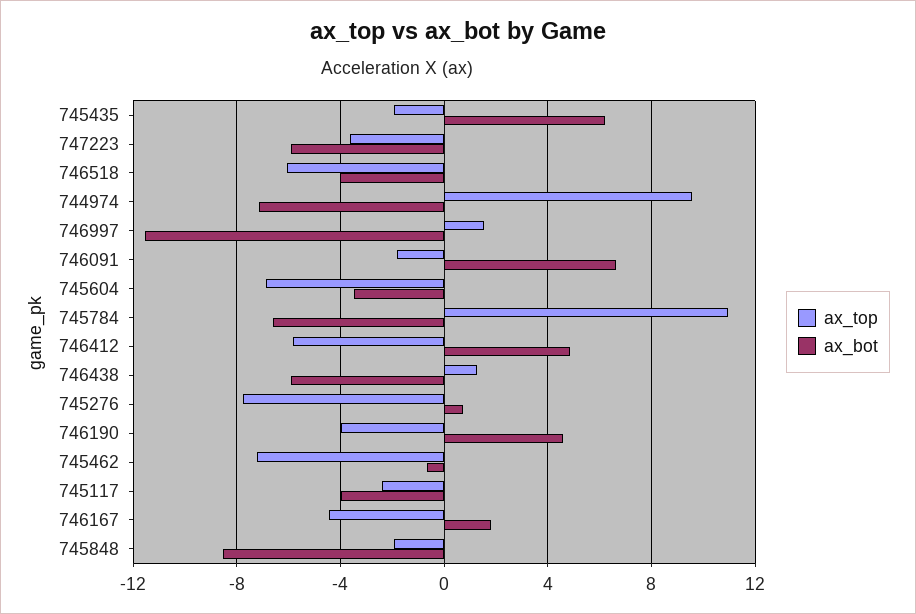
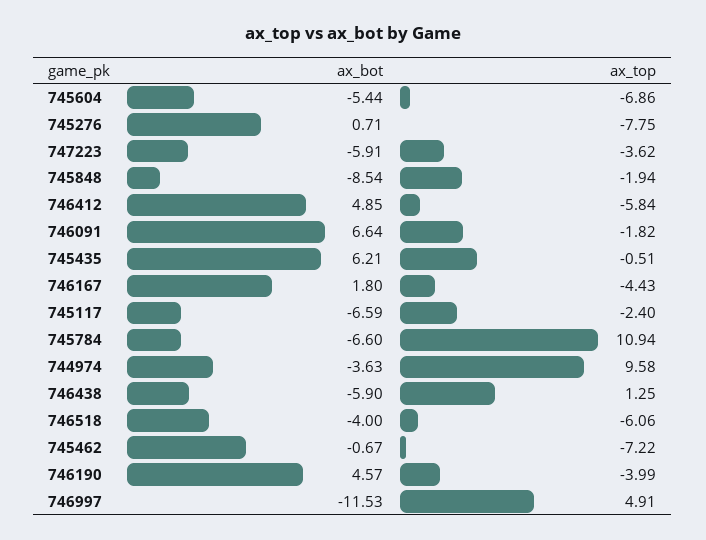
  {
    "ax_top": {
-     "745435": -2,
+     "745435": -0.51,
      "747223": -3.62,
      "746518": -6.06,
      "744974": 9.58,
-     "746997": 1.5,
+     "746997": 4.91,
      "746091": -1.82,
      "745604": -6.86,
      "745784": 10.94,
      "746412": -5.84,
      "746438": 1.25,
      "745276": -7.75,
      "746190": -3.99,
      "745462": -7.22,
      "745117": -2.4,
      "746167": -4.43,
      "745848": -1.94
    },
    "ax_bot": {
      "745435": 6.21,
      "747223": -5.91,
      "746518": -4,
-     "744974": -7,
+     "744974": -3.63,
      "746997": -11.53,
      "746091": 6.64,
-     "745604": -3.5,
+     "745604": -5.44,
      "745784": -6.6,
      "746412": 4.85,
      "746438": -5.9,
      "745276": 0.71,
      "746190": 4.57,
      "745462": -0.67,
-     "745117": -4,
+     "745117": -6.59,
      "746167": 1.8,
      "745848": -8.54
    }
  }

